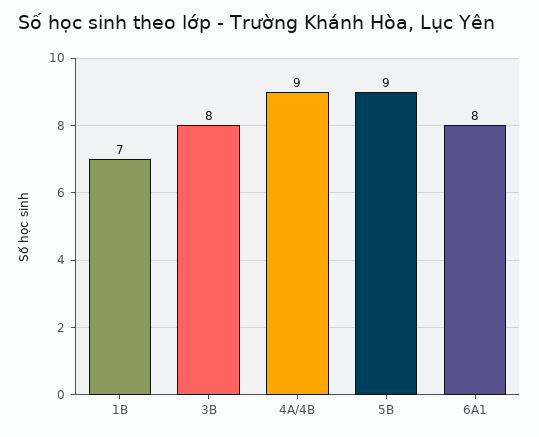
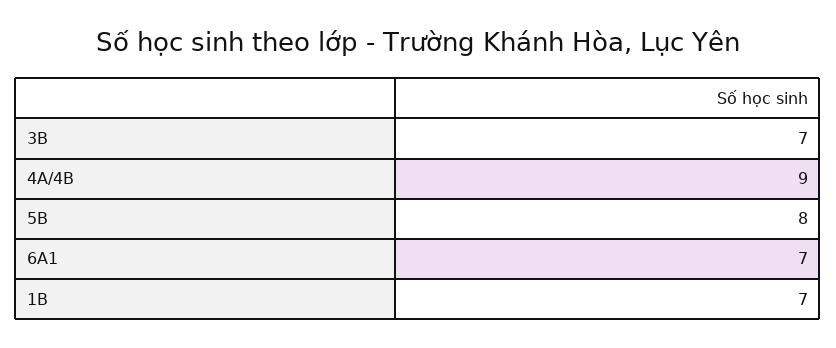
  {
    "1B": 7,
-   "3B": 8,
+   "3B": 7,
    "4A/4B": 9,
-   "5B": 9,
+   "5B": 8,
-   "6A1": 8
+   "6A1": 7
  }

